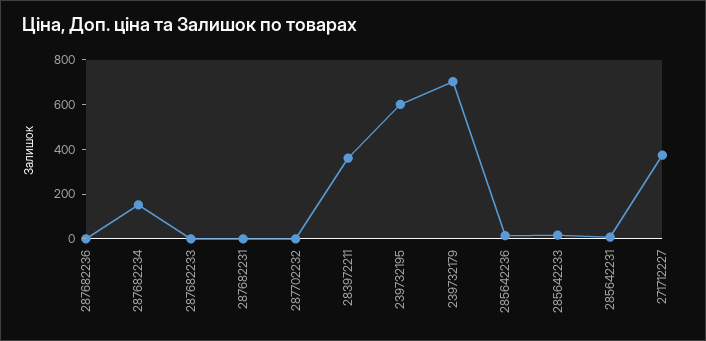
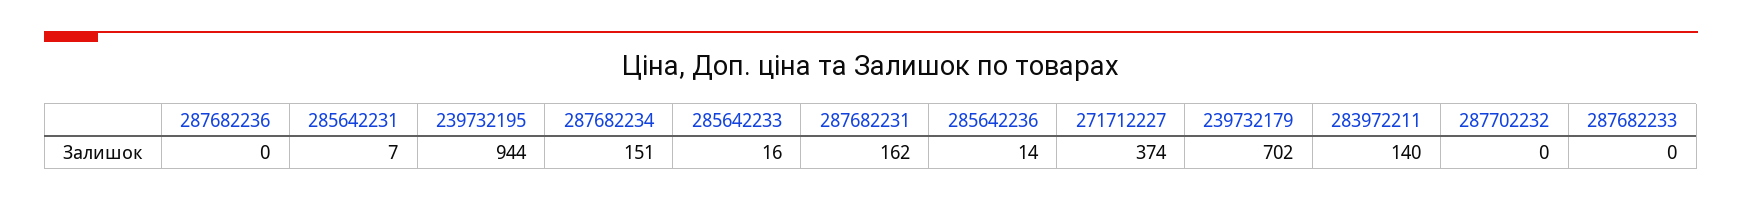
  {
    "287682236": 0,
    "287682234": 151,
    "287682233": 0,
-   "287682231": 0,
+   "287682231": 162,
    "287702232": 0,
-   "283972211": 350,
+   "283972211": 140,
-   "239732195": 600,
+   "239732195": 944,
    "239732179": 702,
    "285642236": 14,
    "285642233": 16,
    "285642231": 7,
    "271712227": 374
  }

